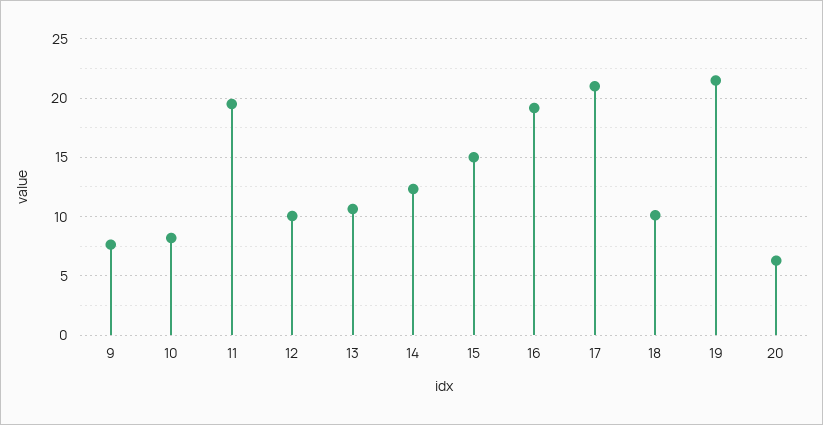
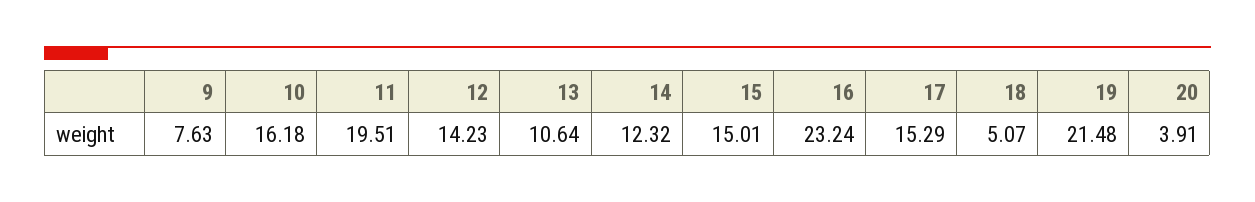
  {
    "9": 7.63,
-   "10": 8,
+   "10": 16.18,
    "11": 19.51,
-   "12": 10,
+   "12": 14.23,
    "13": 10.64,
    "14": 12.32,
    "15": 15.01,
-   "16": 19,
+   "16": 23.24,
-   "17": 21,
+   "17": 15.29,
-   "18": 10,
+   "18": 5.07,
    "19": 21.48,
-   "20": 6
+   "20": 3.91
  }

